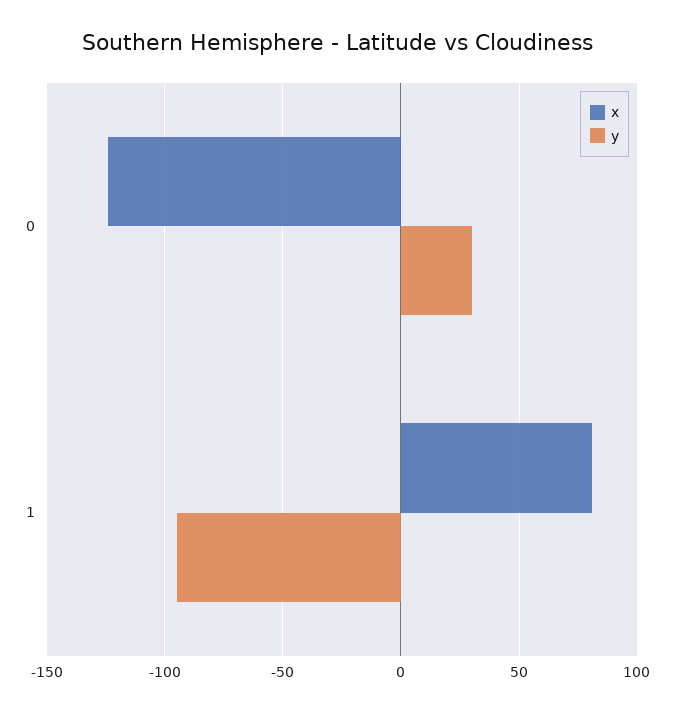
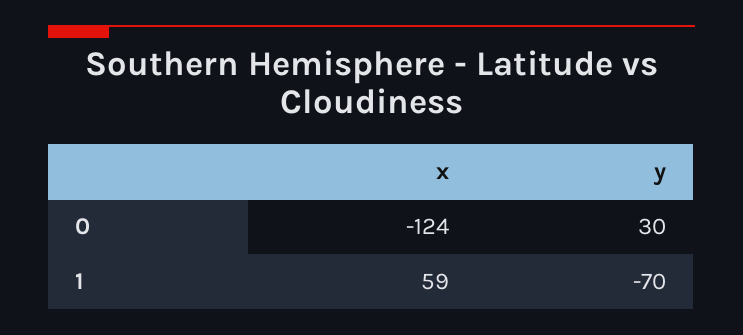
  {
    "x": {
      "0": -124,
-     "1": 80
+     "1": 59
    },
    "y": {
      "0": 30,
-     "1": -95
+     "1": -70
    }
  }

